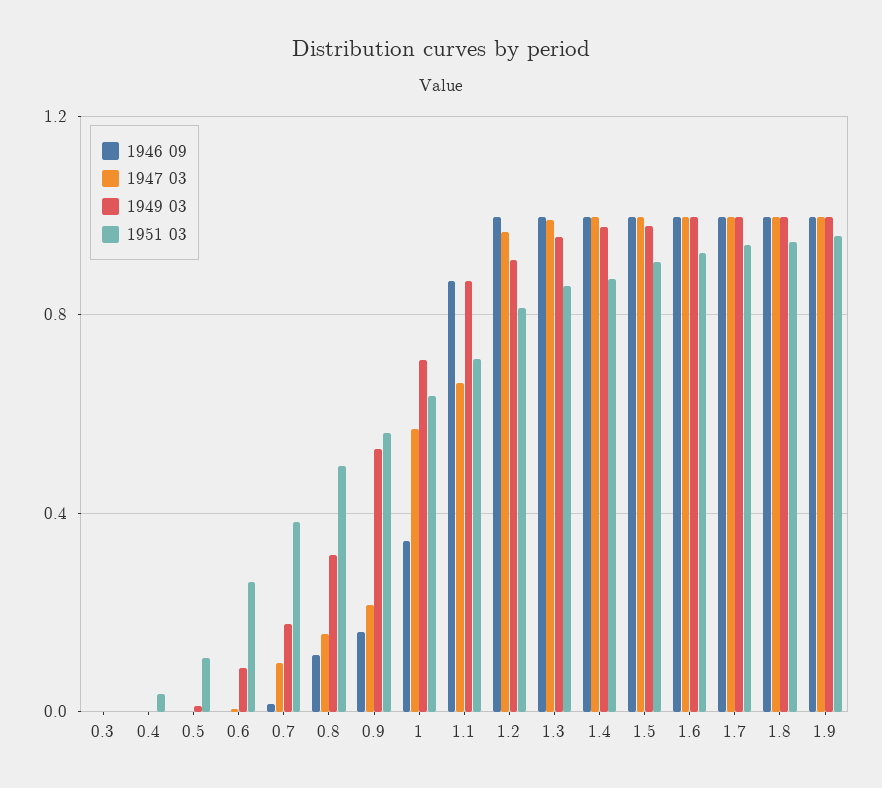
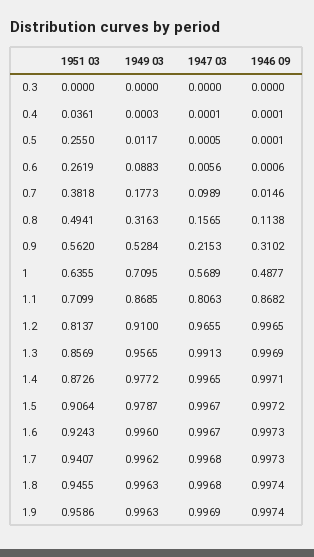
  {
    "1946 09": {
      "0.3": 0,
      "0.4": 0.0001,
      "0.5": 0.0001,
      "0.6": 0.0006,
      "0.7": 0.0146,
      "0.8": 0.1138,
-     "0.9": 0.15,
+     "0.9": 0.3102,
-     "1": 0.35,
+     "1": 0.4877,
      "1.1": 0.8682,
      "1.2": 0.9965,
      "1.3": 0.9969,
      "1.4": 0.9971,
      "1.5": 0.9972,
      "1.6": 0.9973,
      "1.7": 0.9973,
      "1.8": 0.9974,
      "1.9": 0.9974
    },
    "1947 03": {
      "0.3": 0,
      "0.4": 0.0001,
      "0.5": 0.0005,
      "0.6": 0.0056,
      "0.7": 0.0989,
      "0.8": 0.1565,
      "0.9": 0.2153,
      "1": 0.5689,
-     "1.1": 0.65,
+     "1.1": 0.8063,
      "1.2": 0.9655,
      "1.3": 0.9913,
      "1.4": 0.9965,
      "1.5": 0.9967,
      "1.6": 0.9967,
      "1.7": 0.9968,
      "1.8": 0.9968,
      "1.9": 0.9969
    },
    "1949 03": {
      "0.3": 0,
      "0.4": 0.0003,
      "0.5": 0.0117,
      "0.6": 0.0883,
      "0.7": 0.1773,
      "0.8": 0.3163,
      "0.9": 0.5284,
      "1": 0.7095,
      "1.1": 0.8685,
      "1.2": 0.91,
      "1.3": 0.9565,
      "1.4": 0.9772,
      "1.5": 0.9787,
      "1.6": 0.996,
      "1.7": 0.9962,
      "1.8": 0.9963,
      "1.9": 0.9963
    },
    "1951 03": {
      "0.3": 0,
      "0.4": 0.0361,
-     "0.5": 0.1,
+     "0.5": 0.255,
      "0.6": 0.2619,
      "0.7": 0.3818,
      "0.8": 0.4941,
      "0.9": 0.562,
      "1": 0.6355,
      "1.1": 0.7099,
      "1.2": 0.8137,
      "1.3": 0.8569,
      "1.4": 0.8726,
      "1.5": 0.9064,
      "1.6": 0.9243,
      "1.7": 0.9407,
      "1.8": 0.9455,
      "1.9": 0.9586
    }
  }

